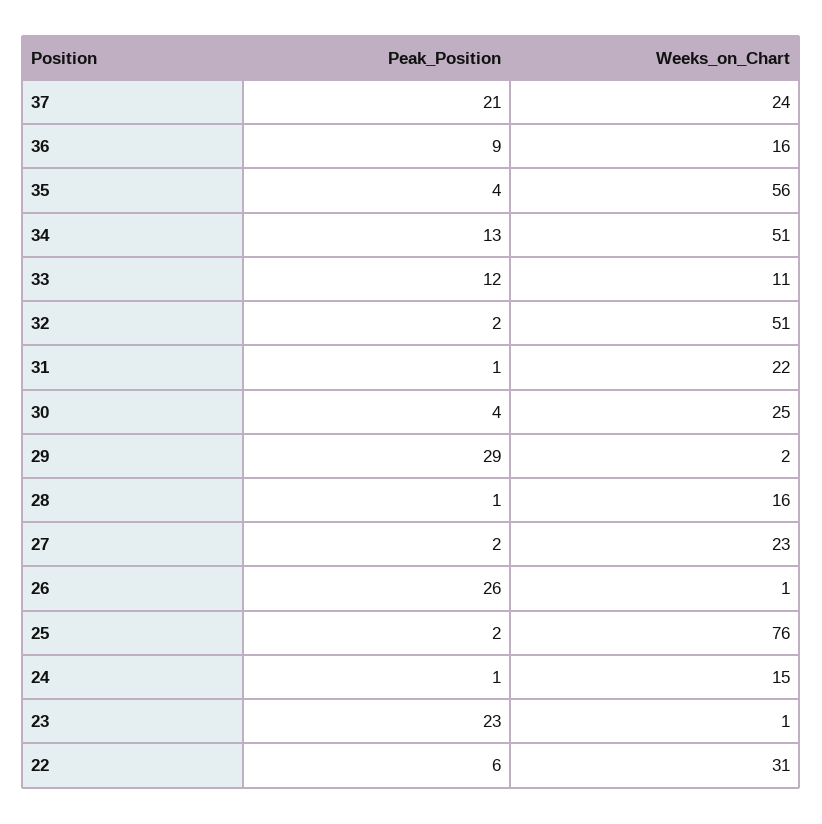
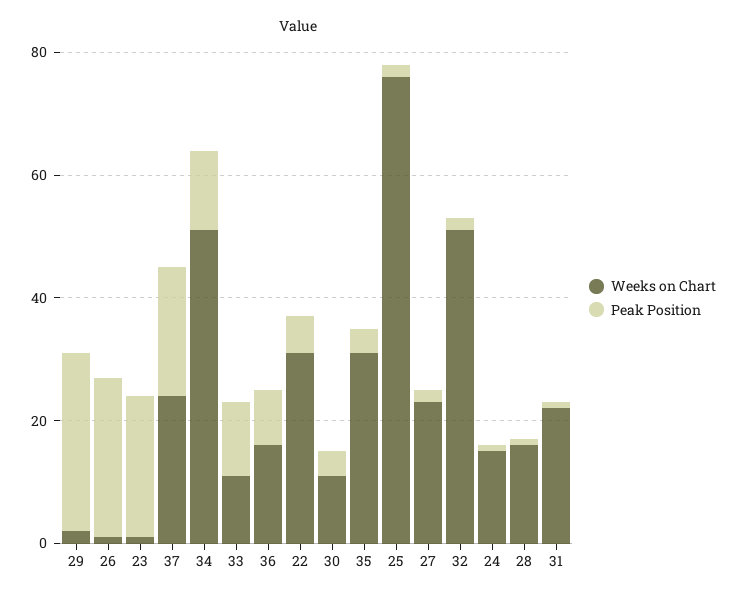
  {
    "Peak_Position": {
      "37": 21,
      "36": 9,
      "35": 4,
      "34": 13,
      "33": 12,
      "32": 2,
      "31": 1,
      "30": 4,
      "29": 29,
      "28": 1,
      "27": 2,
      "26": 26,
      "25": 2,
      "24": 1,
      "23": 23,
      "22": 6
    },
    "Weeks_on_Chart": {
      "37": 24,
      "36": 16,
-     "35": 56,
+     "35": 30,
      "34": 51,
      "33": 11,
      "32": 51,
      "31": 22,
-     "30": 25,
+     "30": 10,
      "29": 2,
      "28": 16,
      "27": 23,
      "26": 1,
      "25": 76,
      "24": 15,
      "23": 1,
      "22": 31
    }
  }

